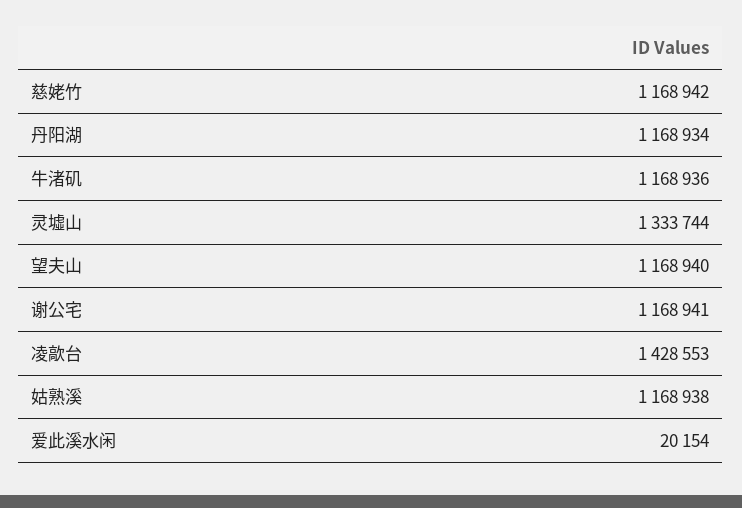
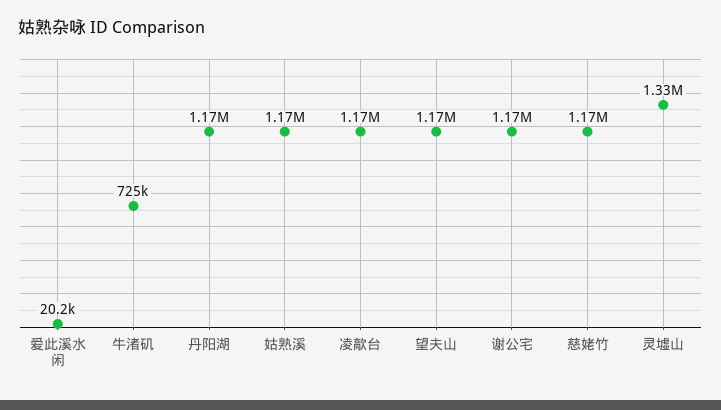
  {
    "慈姥竹": 1168942,
    "丹阳湖": 1168934,
-   "牛渚矶": 1168936,
+   "牛渚矶": 725000,
    "灵墟山": 1333744,
    "望夫山": 1168940,
    "谢公宅": 1168941,
-   "凌歊台": 1428553,
+   "凌歊台": 1170000,
    "姑熟溪": 1168938,
    "爱此溪水闲": 20154
  }

